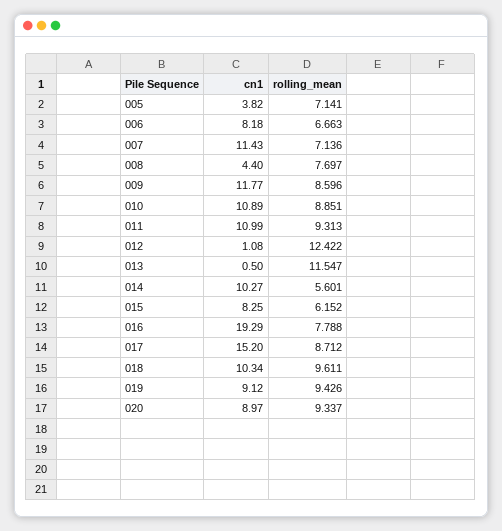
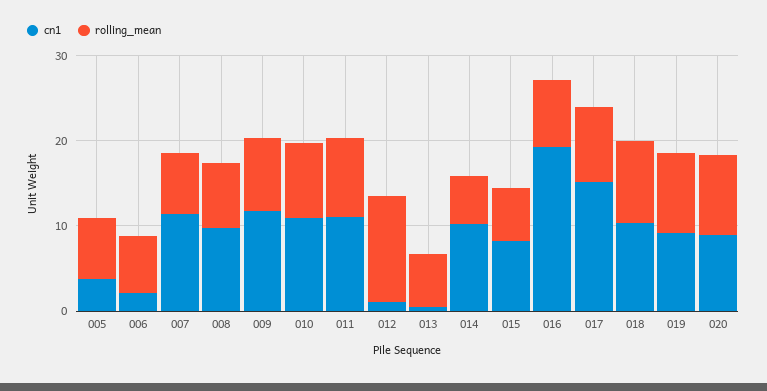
  {
    "cn1": {
      "005": 3.82,
-     "006": 8.18,
+     "006": 2,
      "007": 11.43,
-     "008": 4.4,
+     "008": 10,
      "009": 11.77,
      "010": 10.89,
      "011": 10.99,
      "012": 1.08,
      "013": 0.5,
      "014": 10.27,
      "015": 8.25,
      "016": 19.29,
      "017": 15.2,
      "018": 10.34,
      "019": 9.12,
      "020": 8.97
    },
    "rolling_mean": {
      "005": 7.141,
      "006": 6.663,
      "007": 7.136,
      "008": 7.697,
      "009": 8.596,
      "010": 8.851,
      "011": 9.313,
      "012": 12.422,
-     "013": 11.547,
+     "013": 6,
      "014": 5.601,
      "015": 6.152,
      "016": 7.788,
      "017": 8.712,
      "018": 9.611,
      "019": 9.426,
      "020": 9.337
    }
  }

